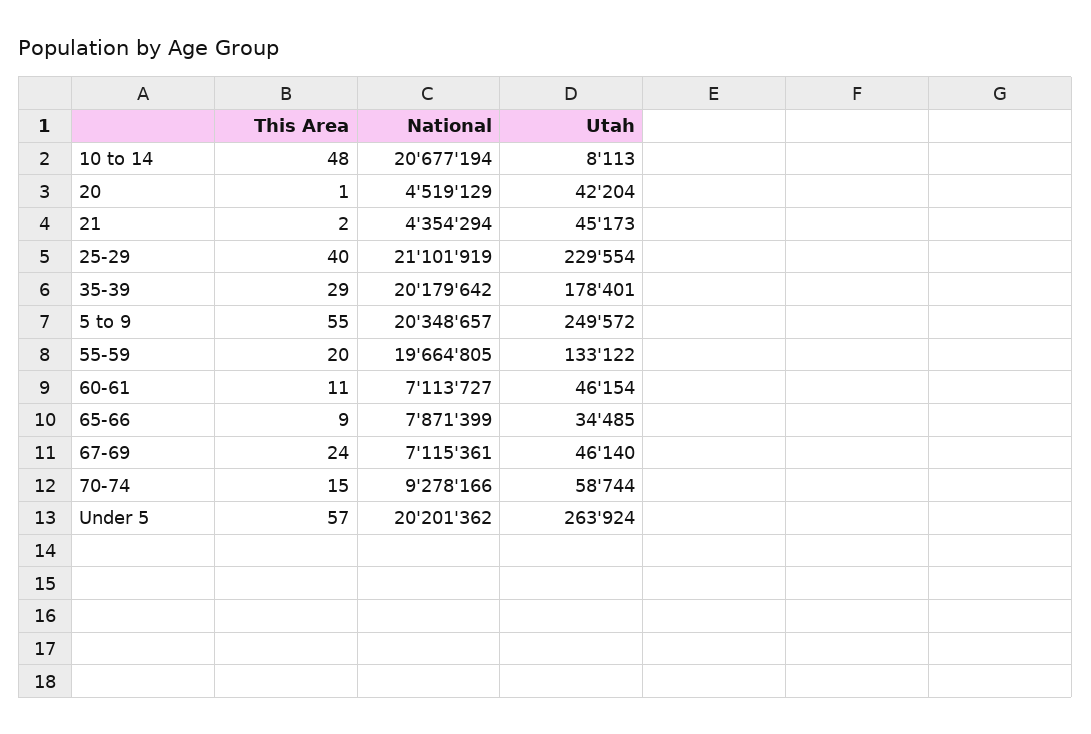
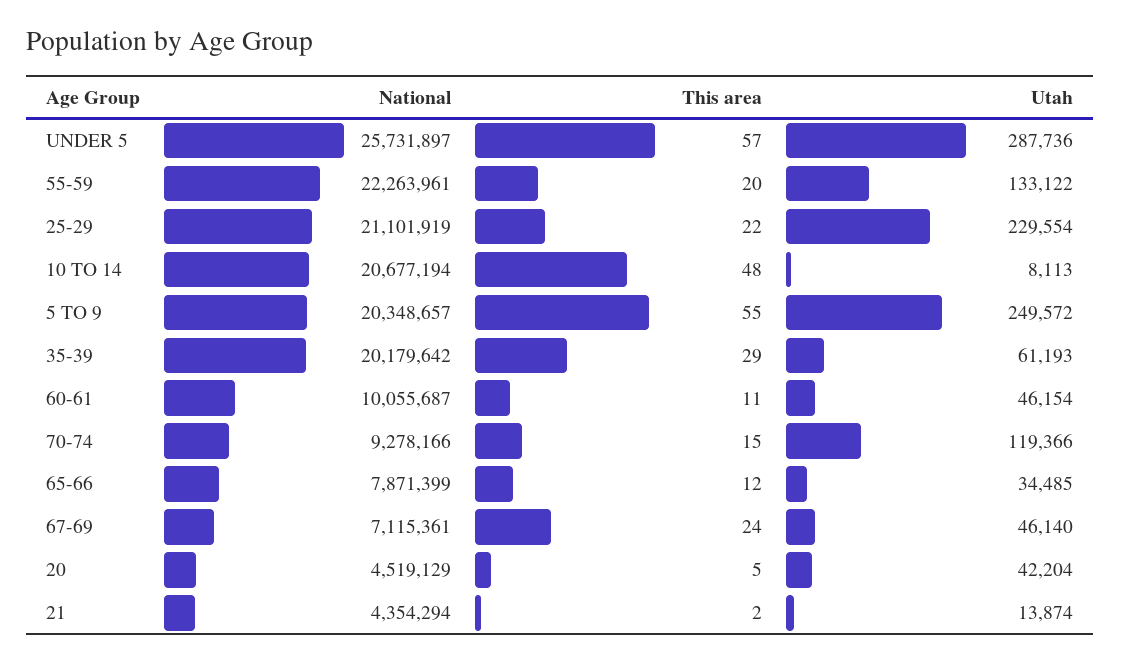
  {
    "This Area": {
      "10 to 14": 48,
-     "20": 1,
+     "20": 5,
      "21": 2,
-     "25-29": 40,
+     "25-29": 22,
      "35-39": 29,
      "5 to 9": 55,
      "55-59": 20,
      "60-61": 11,
-     "65-66": 9,
+     "65-66": 12,
      "67-69": 24,
      "70-74": 15,
      "Under 5": 57
    },
    "National": {
      "10 to 14": 20677194,
      "20": 4519129,
      "21": 4354294,
      "25-29": 21101919,
      "35-39": 20179642,
      "5 to 9": 20348657,
-     "55-59": 19664805,
+     "55-59": 22263961,
-     "60-61": 7113727,
+     "60-61": 10055687,
      "65-66": 7871399,
      "67-69": 7115361,
      "70-74": 9278166,
-     "Under 5": 20201362
+     "Under 5": 25731897
    },
    "Utah": {
      "10 to 14": 8113,
      "20": 42204,
-     "21": 45173,
+     "21": 13874,
      "25-29": 229554,
-     "35-39": 178401,
+     "35-39": 61193,
      "5 to 9": 249572,
      "55-59": 133122,
      "60-61": 46154,
      "65-66": 34485,
      "67-69": 46140,
-     "70-74": 58744,
+     "70-74": 119366,
-     "Under 5": 263924
+     "Under 5": 287736
    }
  }

